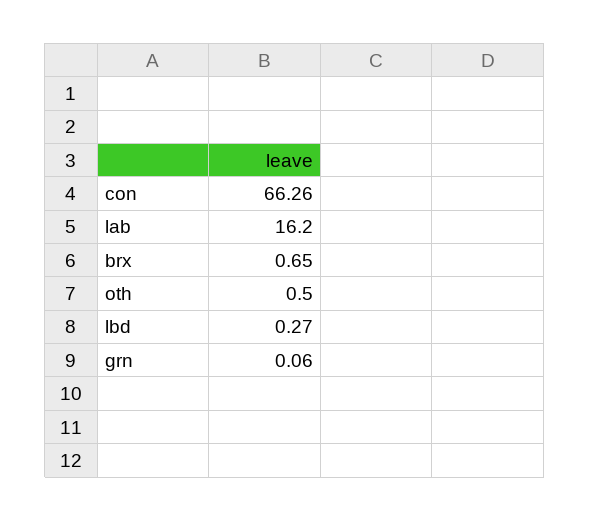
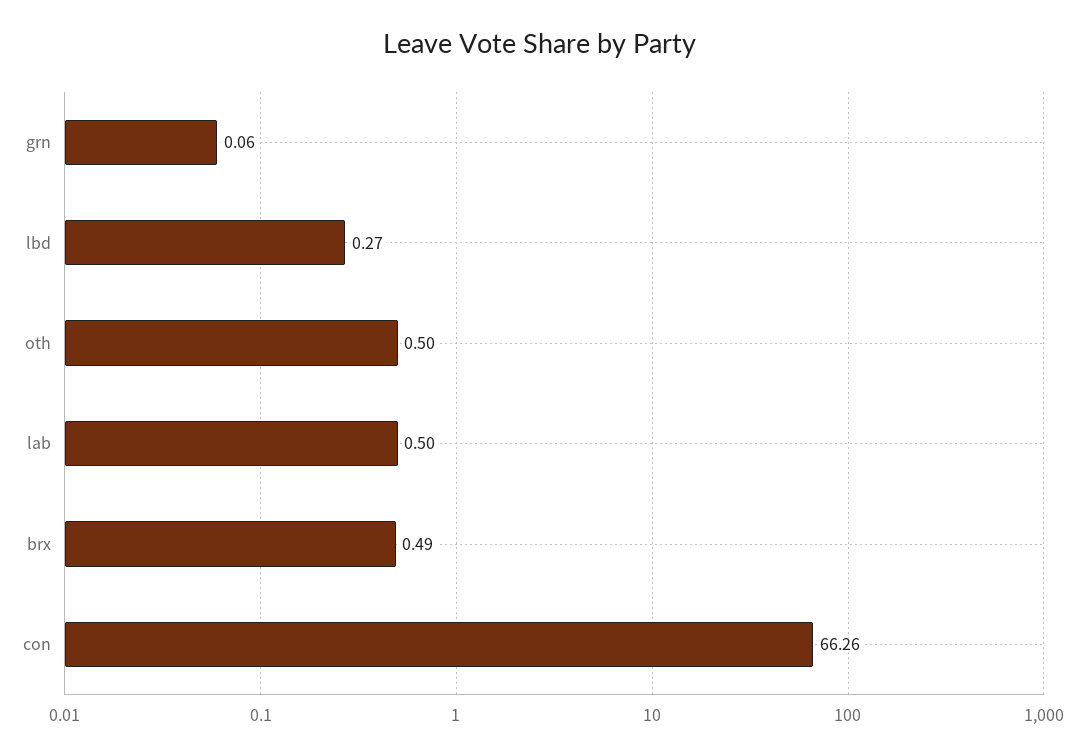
  {
    "con": 66.26,
-   "lab": 16.2,
+   "lab": 0.5,
-   "brx": 0.65,
+   "brx": 0.49,
    "oth": 0.5,
    "lbd": 0.27,
    "grn": 0.06
  }

